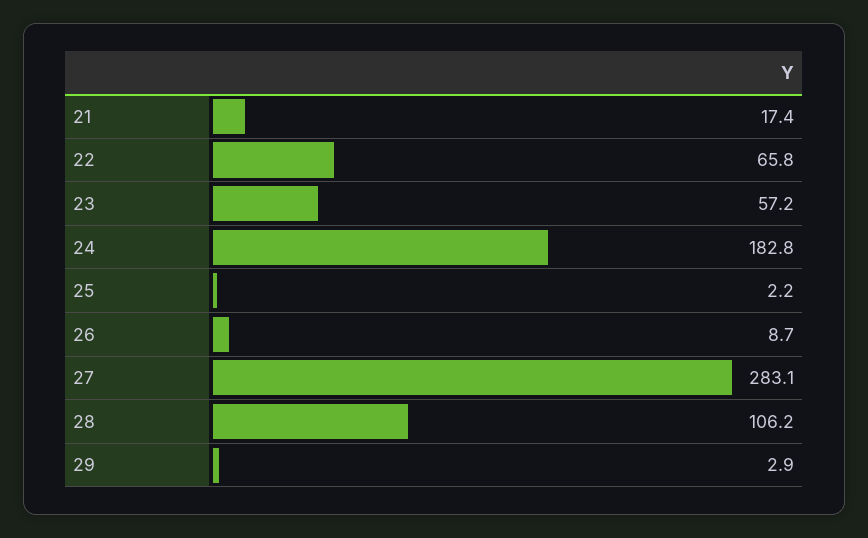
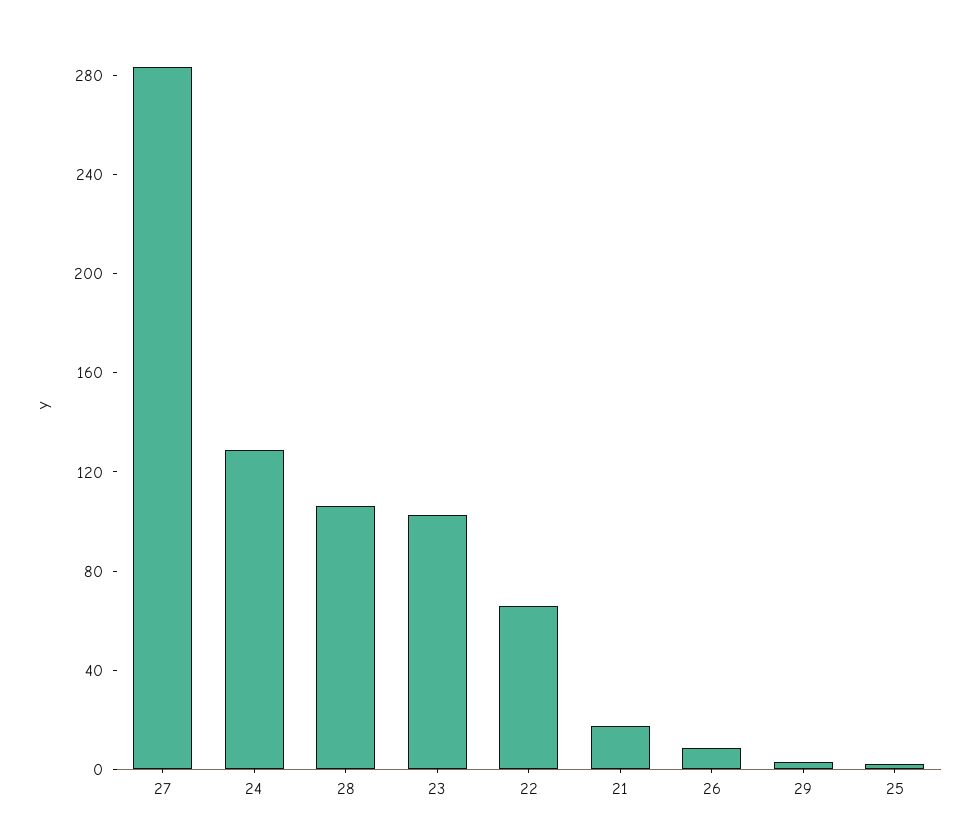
  {
    "21": 17.4,
    "22": 65.8,
-   "23": 57.2,
+   "23": 100,
-   "24": 182.8,
+   "24": 130,
    "25": 2.2,
    "26": 8.7,
    "27": 283.1,
    "28": 106.2,
    "29": 2.9
  }

